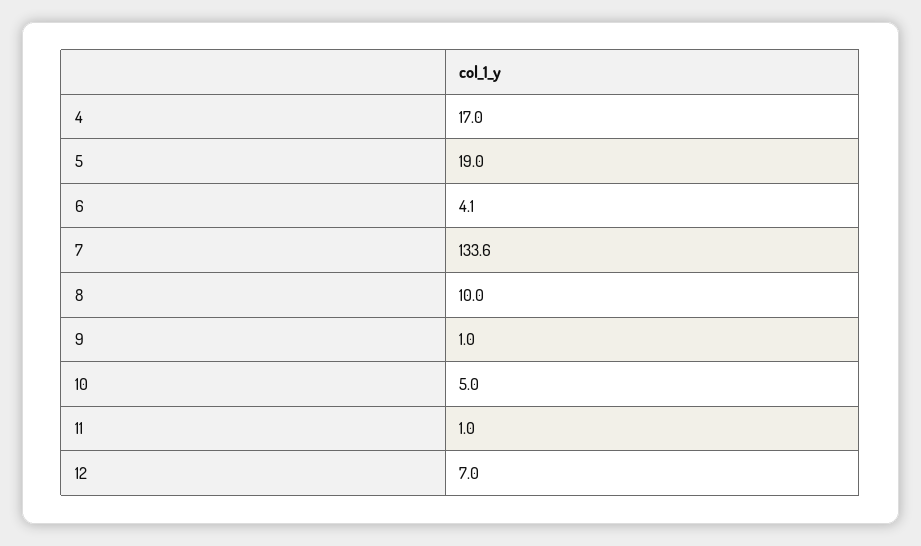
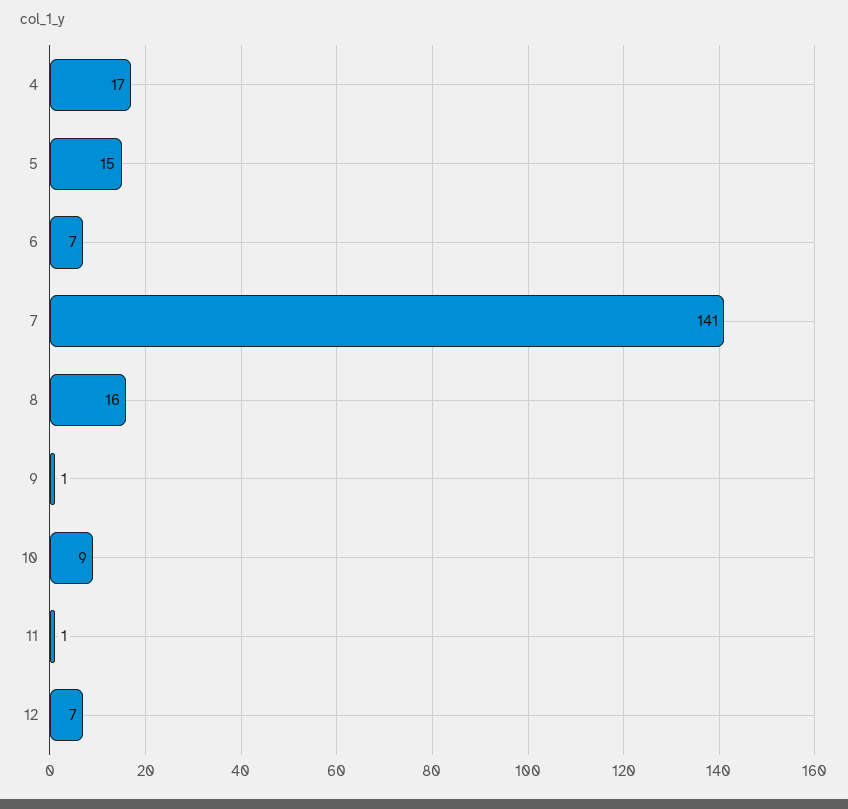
  {
    "4": 17,
-   "5": 19,
+   "5": 15,
-   "6": 4.1,
+   "6": 7,
-   "7": 133.6,
+   "7": 141,
-   "8": 10,
+   "8": 16,
    "9": 1,
-   "10": 5,
+   "10": 9,
    "11": 1,
    "12": 7
  }

